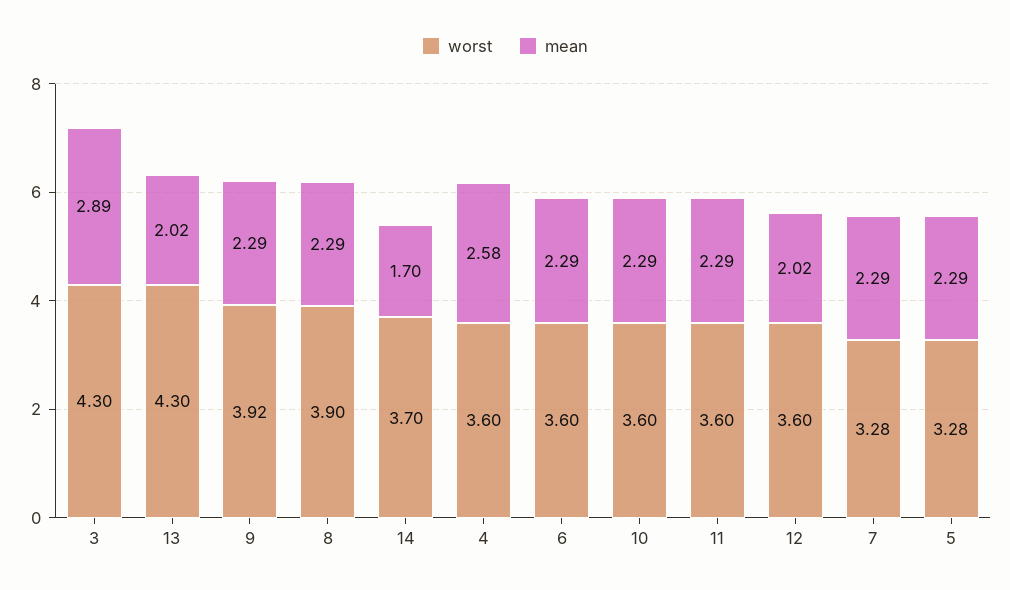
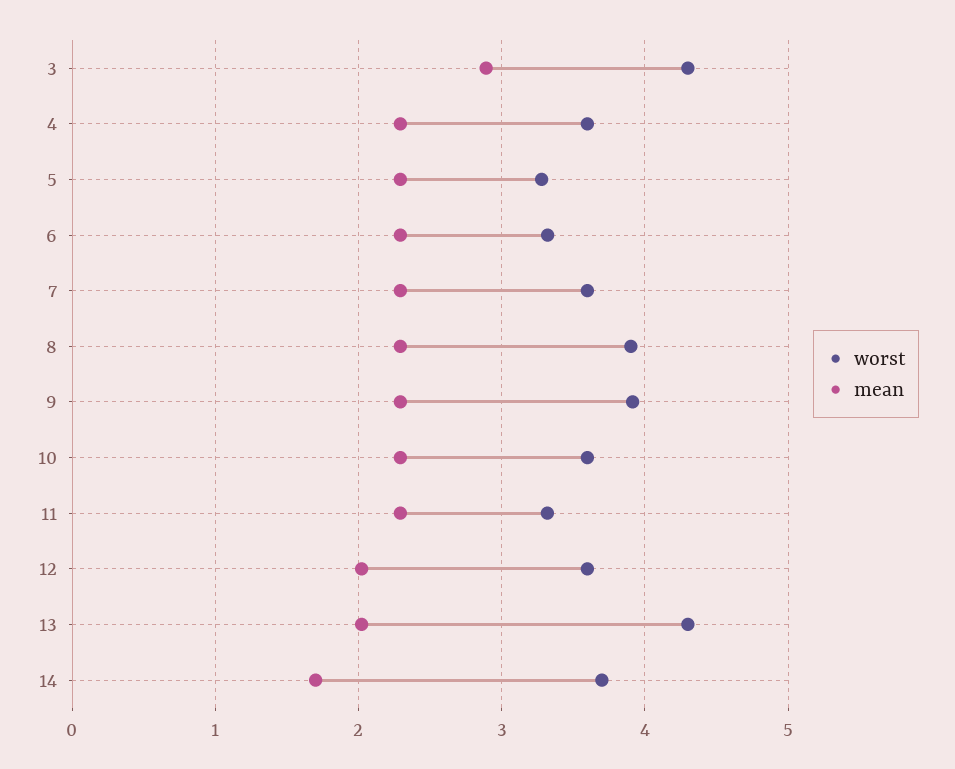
  {
    "worst": {
      "3": 4.3,
      "13": 4.3,
      "9": 3.92,
      "8": 3.9,
      "14": 3.7,
      "4": 3.6,
-     "6": 3.6,
+     "6": 3.3,
      "10": 3.6,
-     "11": 3.6,
+     "11": 3.3,
      "12": 3.6,
-     "7": 3.28,
+     "7": 3.6,
      "5": 3.28
    },
    "mean": {
      "3": 2.89,
      "13": 2.02,
      "9": 2.29,
      "8": 2.29,
      "14": 1.7,
-     "4": 2.58,
+     "4": 2.3,
      "6": 2.29,
      "10": 2.29,
      "11": 2.29,
      "12": 2.02,
      "7": 2.29,
      "5": 2.29
    }
  }

